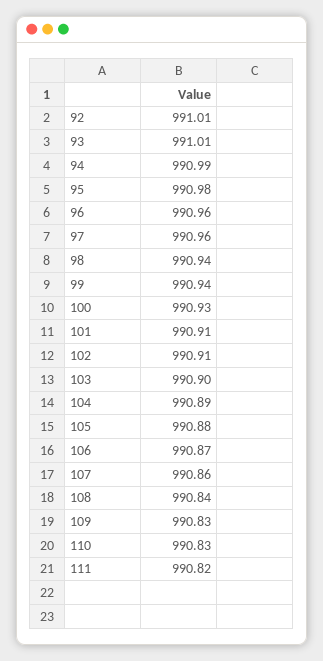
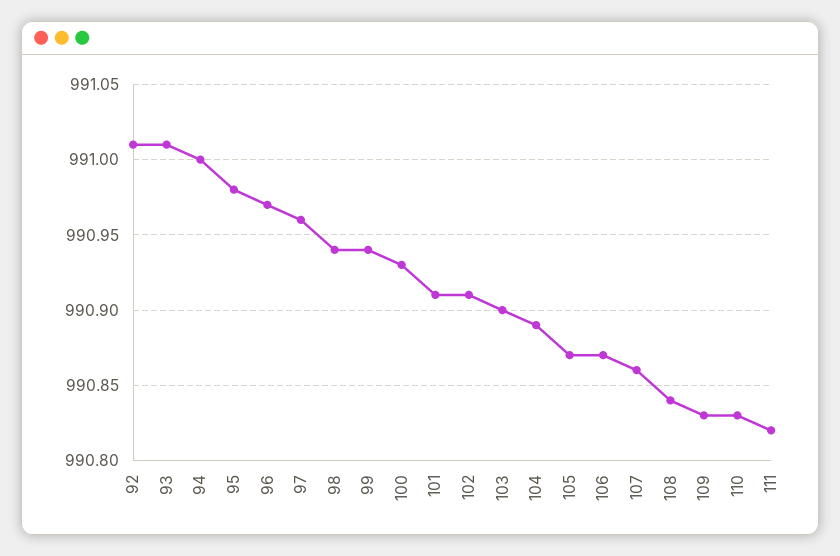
  {
    "92": 991.01,
    "93": 991.01,
-   "94": 990.99,
+   "94": 991,
    "95": 990.98,
-   "96": 990.96,
+   "96": 990.97,
    "97": 990.96,
    "98": 990.94,
    "99": 990.94,
    "100": 990.93,
    "101": 990.91,
    "102": 990.91,
    "103": 990.9,
    "104": 990.89,
-   "105": 990.88,
+   "105": 990.87,
    "106": 990.87,
    "107": 990.86,
    "108": 990.84,
    "109": 990.83,
    "110": 990.83,
    "111": 990.82
  }

